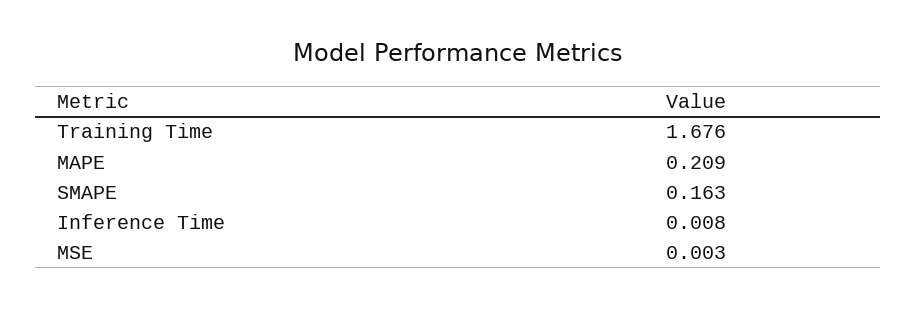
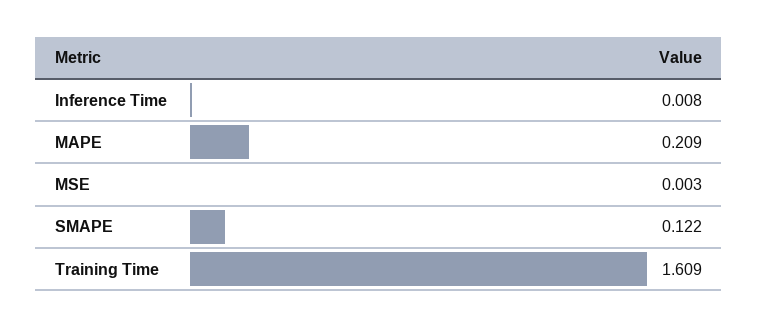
  {
-   "Training Time": 1.676,
+   "Training Time": 1.609,
    "MAPE": 0.209,
-   "SMAPE": 0.163,
+   "SMAPE": 0.122,
    "Inference Time": 0.008,
    "MSE": 0.003
  }

